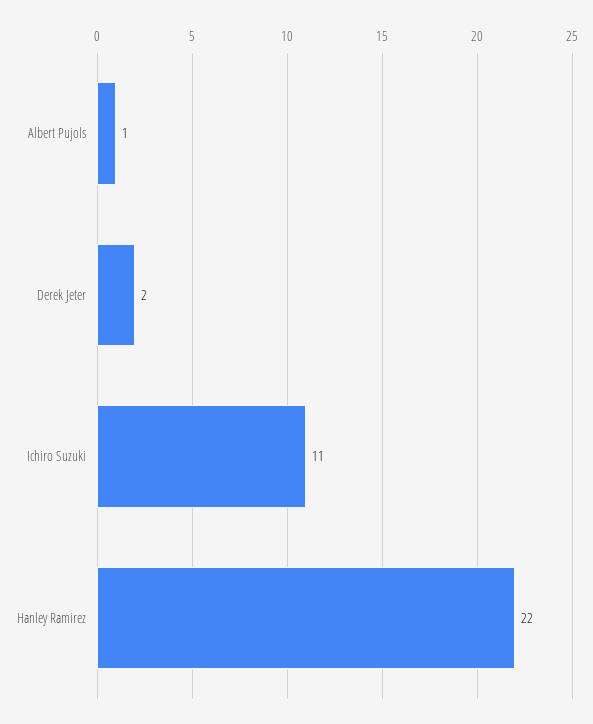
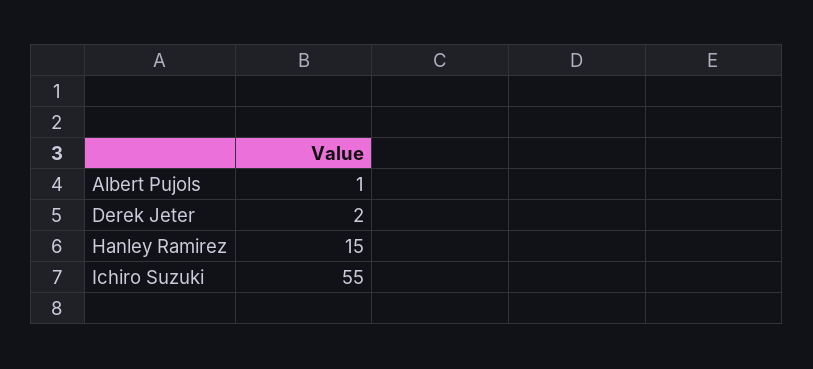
  {
    "Albert Pujols": 1,
    "Derek Jeter": 2,
-   "Ichiro Suzuki": 11,
+   "Ichiro Suzuki": 55,
-   "Hanley Ramirez": 22
+   "Hanley Ramirez": 15
  }

